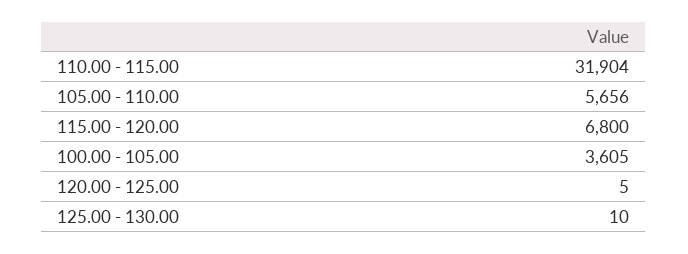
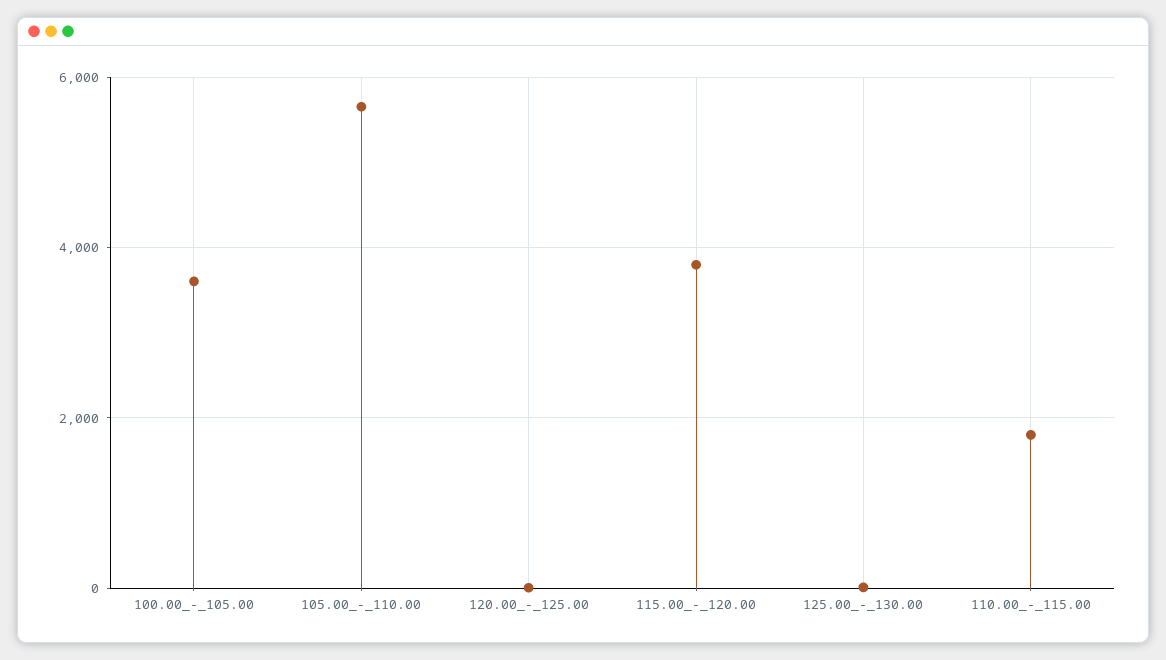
  {
-   "110.00 - 115.00": 31904,
+   "110.00 - 115.00": 1800,
    "105.00 - 110.00": 5656,
-   "115.00 - 120.00": 6800,
+   "115.00 - 120.00": 3800,
    "100.00 - 105.00": 3605,
    "120.00 - 125.00": 5,
    "125.00 - 130.00": 10
  }

